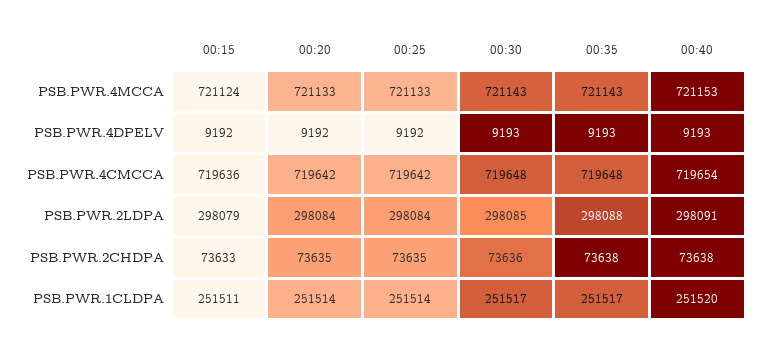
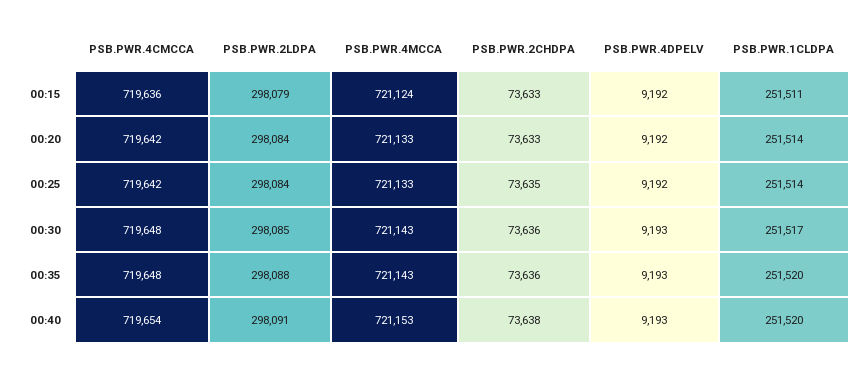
  {
    "00:15": {
      "PSB.PWR.4MCCA": 721124,
      "PSB.PWR.4DPELV": 9192,
      "PSB.PWR.4CMCCA": 719636,
      "PSB.PWR.2LDPA": 298079,
      "PSB.PWR.2CHDPA": 73633,
      "PSB.PWR.1CLDPA": 251511
    },
    "00:20": {
      "PSB.PWR.4MCCA": 721133,
      "PSB.PWR.4DPELV": 9192,
      "PSB.PWR.4CMCCA": 719642,
      "PSB.PWR.2LDPA": 298084,
-     "PSB.PWR.2CHDPA": 73635,
+     "PSB.PWR.2CHDPA": 73633,
      "PSB.PWR.1CLDPA": 251514
    },
    "00:25": {
      "PSB.PWR.4MCCA": 721133,
      "PSB.PWR.4DPELV": 9192,
      "PSB.PWR.4CMCCA": 719642,
      "PSB.PWR.2LDPA": 298084,
      "PSB.PWR.2CHDPA": 73635,
      "PSB.PWR.1CLDPA": 251514
    },
    "00:30": {
      "PSB.PWR.4MCCA": 721143,
      "PSB.PWR.4DPELV": 9193,
      "PSB.PWR.4CMCCA": 719648,
      "PSB.PWR.2LDPA": 298085,
      "PSB.PWR.2CHDPA": 73636,
      "PSB.PWR.1CLDPA": 251517
    },
    "00:35": {
      "PSB.PWR.4MCCA": 721143,
      "PSB.PWR.4DPELV": 9193,
      "PSB.PWR.4CMCCA": 719648,
      "PSB.PWR.2LDPA": 298088,
-     "PSB.PWR.2CHDPA": 73638,
+     "PSB.PWR.2CHDPA": 73636,
-     "PSB.PWR.1CLDPA": 251517
+     "PSB.PWR.1CLDPA": 251520
    },
    "00:40": {
      "PSB.PWR.4MCCA": 721153,
      "PSB.PWR.4DPELV": 9193,
      "PSB.PWR.4CMCCA": 719654,
      "PSB.PWR.2LDPA": 298091,
      "PSB.PWR.2CHDPA": 73638,
      "PSB.PWR.1CLDPA": 251520
    }
  }

